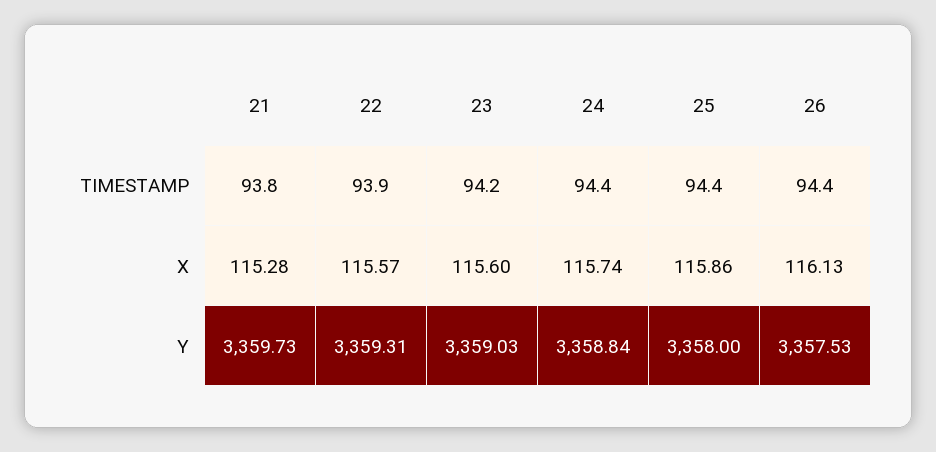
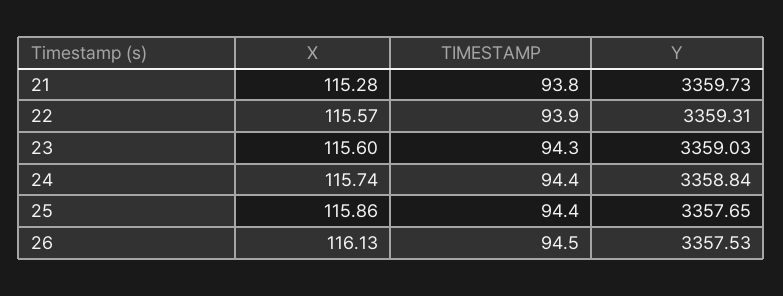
  {
    "21": {
      "TIMESTAMP": 93.8,
      "X": 115.28,
      "Y": 3359.73
    },
    "22": {
      "TIMESTAMP": 93.9,
      "X": 115.57,
      "Y": 3359.31
    },
    "23": {
-     "TIMESTAMP": 94.2,
+     "TIMESTAMP": 94.3,
      "X": 115.6,
      "Y": 3359.03
    },
    "24": {
      "TIMESTAMP": 94.4,
      "X": 115.74,
      "Y": 3358.84
    },
    "25": {
      "TIMESTAMP": 94.4,
      "X": 115.86,
-     "Y": 3358
+     "Y": 3357.65
    },
    "26": {
-     "TIMESTAMP": 94.4,
+     "TIMESTAMP": 94.5,
      "X": 116.13,
      "Y": 3357.53
    }
  }

